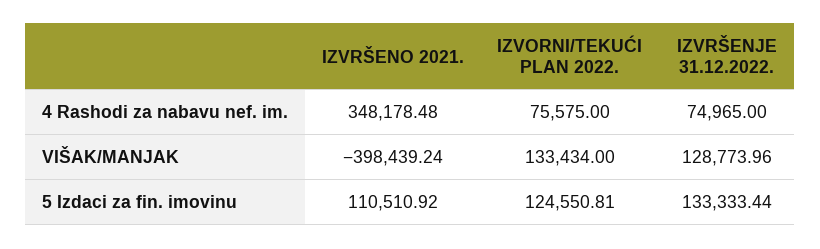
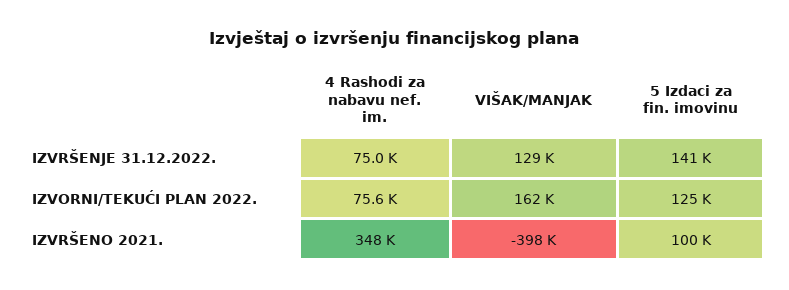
  {
    "IZVRŠENO 2021.": {
      "4 Rashodi za nabavu nef. im.": 348178.48,
      "VIŠAK/MANJAK": -398439.24,
-     "5 Izdaci za fin. imovinu": 110510.92
+     "5 Izdaci za fin. imovinu": 100000
    },
    "IZVORNI/TEKUĆI PLAN 2022.": {
      "4 Rashodi za nabavu nef. im.": 75575,
-     "VIŠAK/MANJAK": 133434,
+     "VIŠAK/MANJAK": 162000,
      "5 Izdaci za fin. imovinu": 124550.81
    },
    "IZVRŠENJE 31.12.2022.": {
      "4 Rashodi za nabavu nef. im.": 74965,
      "VIŠAK/MANJAK": 128773.96,
-     "5 Izdaci za fin. imovinu": 133333.44
+     "5 Izdaci za fin. imovinu": 141000
    }
  }

